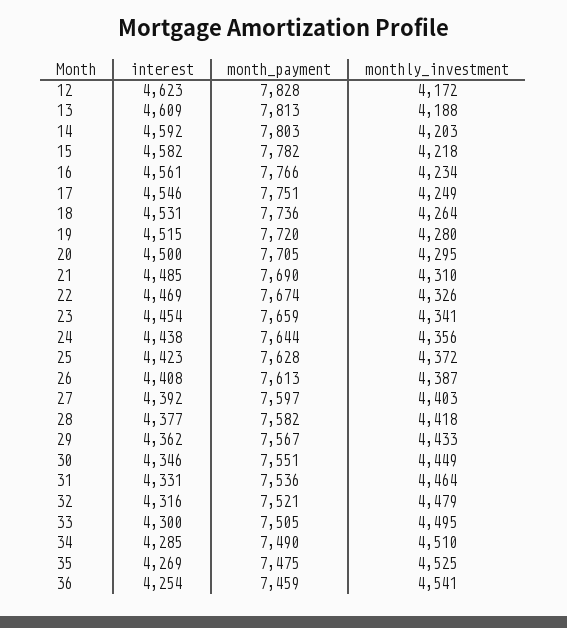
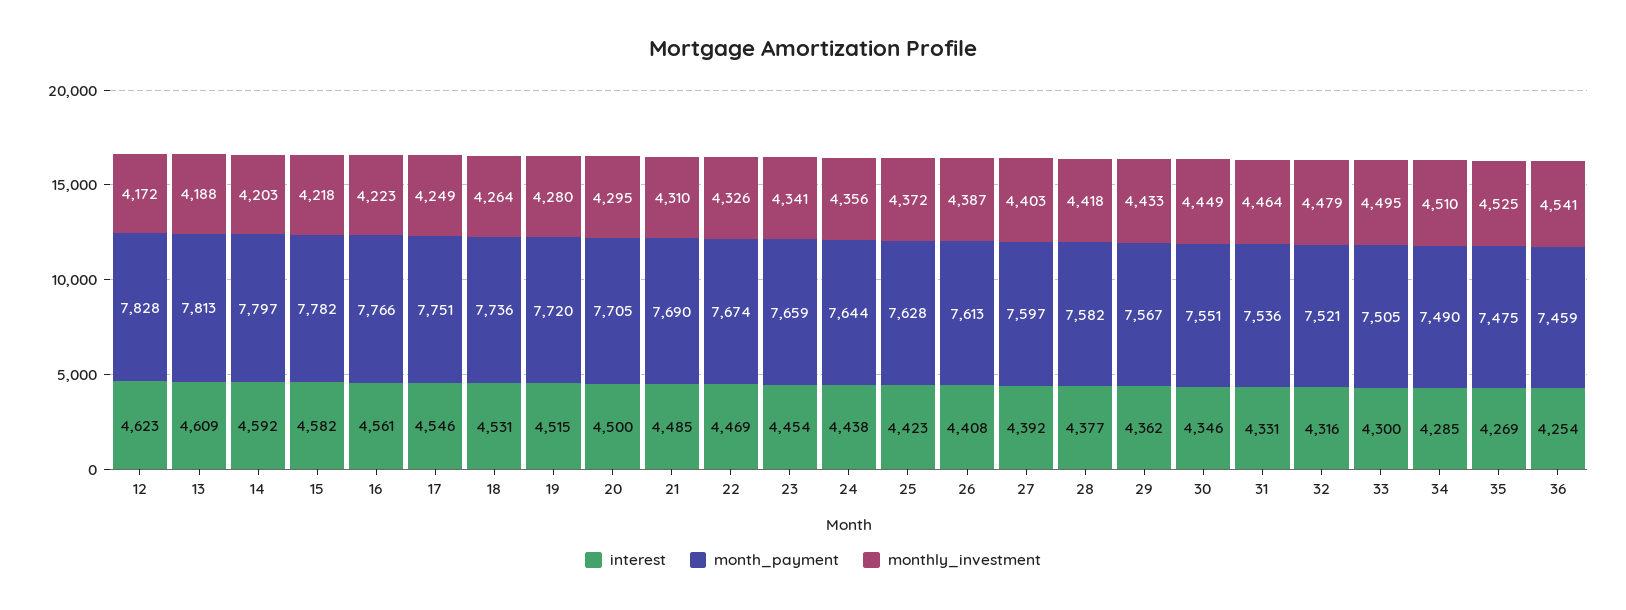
  {
    "interest": {
      "12": 4623,
      "13": 4609,
      "14": 4592,
      "15": 4582,
      "16": 4561,
      "17": 4546,
      "18": 4531,
      "19": 4515,
      "20": 4500,
      "21": 4485,
      "22": 4469,
      "23": 4454,
      "24": 4438,
      "25": 4423,
      "26": 4408,
      "27": 4392,
      "28": 4377,
      "29": 4362,
      "30": 4346,
      "31": 4331,
      "32": 4316,
      "33": 4300,
      "34": 4285,
      "35": 4269,
      "36": 4254
    },
    "month_payment": {
      "12": 7828,
      "13": 7813,
-     "14": 7803,
+     "14": 7797,
      "15": 7782,
      "16": 7766,
      "17": 7751,
      "18": 7736,
      "19": 7720,
      "20": 7705,
      "21": 7690,
      "22": 7674,
      "23": 7659,
      "24": 7644,
      "25": 7628,
      "26": 7613,
      "27": 7597,
      "28": 7582,
      "29": 7567,
      "30": 7551,
      "31": 7536,
      "32": 7521,
      "33": 7505,
      "34": 7490,
      "35": 7475,
      "36": 7459
    },
    "monthly_investment": {
      "12": 4172,
      "13": 4188,
      "14": 4203,
      "15": 4218,
-     "16": 4234,
+     "16": 4223,
      "17": 4249,
      "18": 4264,
      "19": 4280,
      "20": 4295,
      "21": 4310,
      "22": 4326,
      "23": 4341,
      "24": 4356,
      "25": 4372,
      "26": 4387,
      "27": 4403,
      "28": 4418,
      "29": 4433,
      "30": 4449,
      "31": 4464,
      "32": 4479,
      "33": 4495,
      "34": 4510,
      "35": 4525,
      "36": 4541
    }
  }

